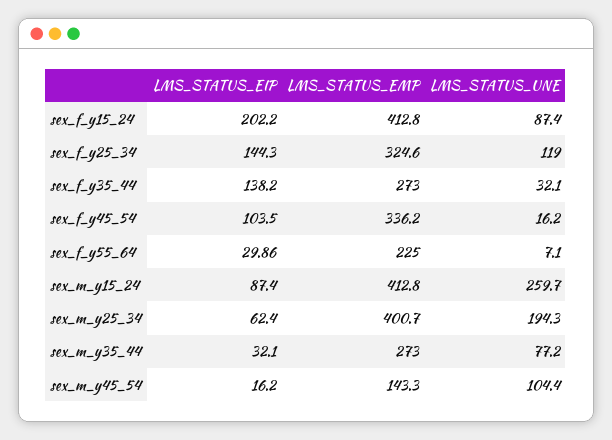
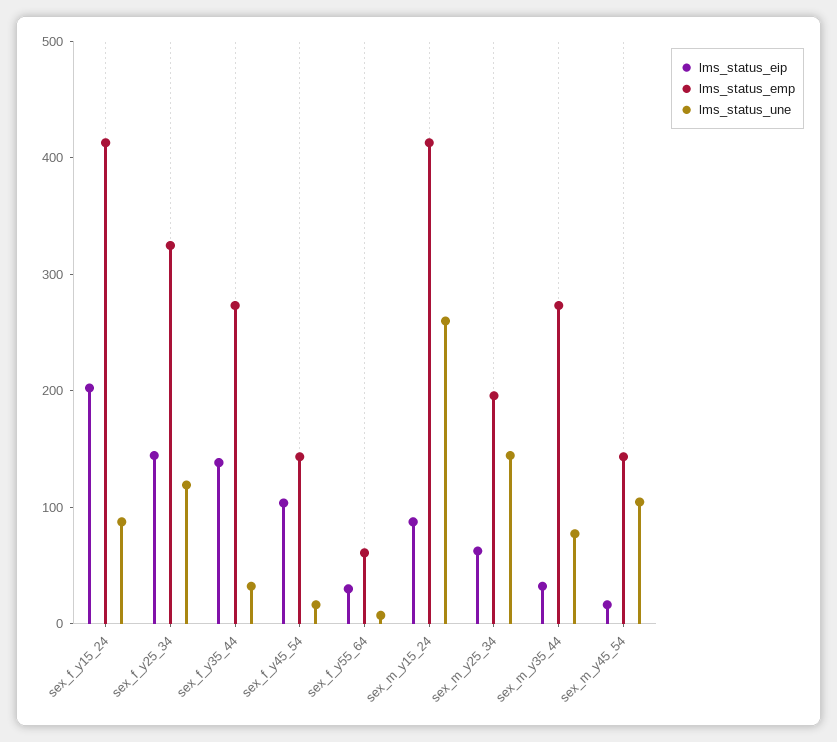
  {
    "LMS_STATUS_EIP": {
      "sex_f_y15_24": 202.2,
      "sex_f_y25_34": 144.3,
      "sex_f_y35_44": 138.2,
      "sex_f_y45_54": 103.5,
      "sex_f_y55_64": 29.86,
      "sex_m_y15_24": 87.4,
      "sex_m_y25_34": 62.4,
      "sex_m_y35_44": 32.1,
      "sex_m_y45_54": 16.2
    },
    "LMS_STATUS_EMP": {
      "sex_f_y15_24": 412.8,
      "sex_f_y25_34": 324.6,
      "sex_f_y35_44": 273,
-     "sex_f_y45_54": 336.2,
+     "sex_f_y45_54": 140,
-     "sex_f_y55_64": 225,
+     "sex_f_y55_64": 60,
      "sex_m_y15_24": 412.8,
-     "sex_m_y25_34": 400.7,
+     "sex_m_y25_34": 200,
      "sex_m_y35_44": 273,
      "sex_m_y45_54": 143.3
    },
    "LMS_STATUS_UNE": {
      "sex_f_y15_24": 87.4,
      "sex_f_y25_34": 119,
      "sex_f_y35_44": 32.1,
      "sex_f_y45_54": 16.2,
      "sex_f_y55_64": 7.1,
      "sex_m_y15_24": 259.7,
-     "sex_m_y25_34": 194.3,
+     "sex_m_y25_34": 140,
      "sex_m_y35_44": 77.2,
      "sex_m_y45_54": 104.4
    }
  }

